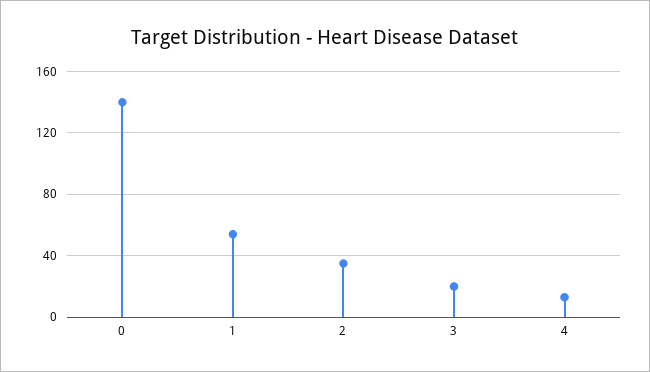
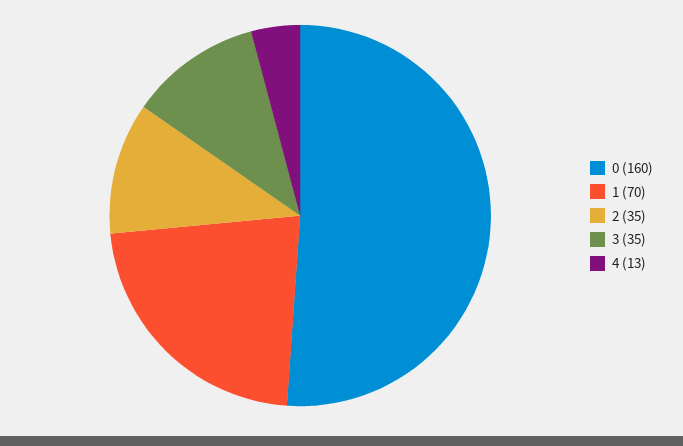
  {
-   "0": 140,
+   "0": 160,
-   "1": 55,
+   "1": 70,
    "2": 35,
-   "3": 20,
+   "3": 35,
    "4": 13
  }

